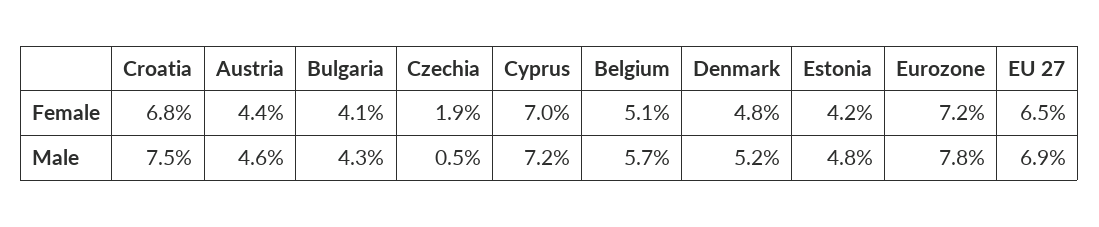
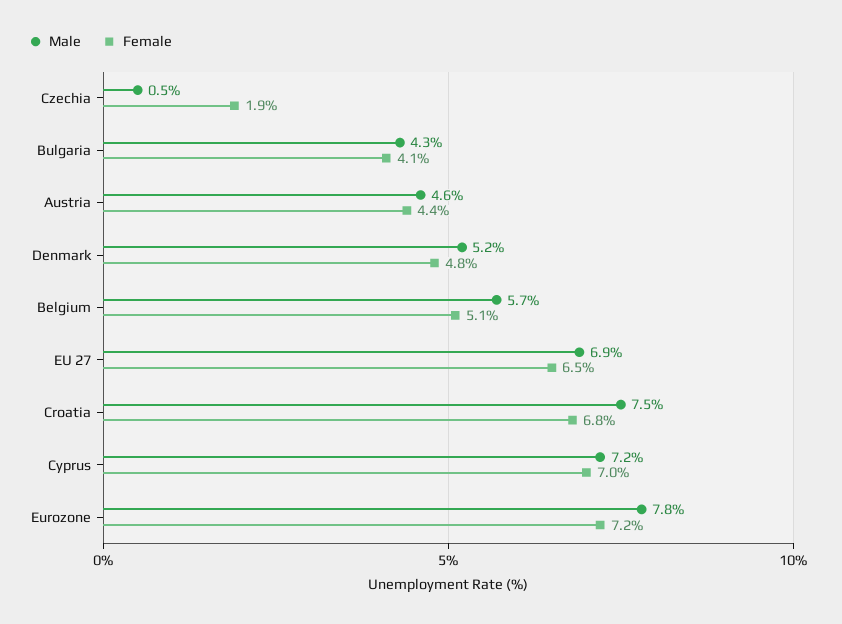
  {
    "Female": {
      "Croatia": 6.8,
      "Austria": 4.4,
      "Bulgaria": 4.1,
      "Czechia": 1.9,
      "Cyprus": 7,
      "Belgium": 5.1,
      "Denmark": 4.8,
-     "Estonia": 4.2,
      "Eurozone": 7.2,
      "EU 27": 6.5
    },
    "Male": {
      "Croatia": 7.5,
      "Austria": 4.6,
      "Bulgaria": 4.3,
      "Czechia": 0.5,
      "Cyprus": 7.2,
      "Belgium": 5.7,
      "Denmark": 5.2,
-     "Estonia": 4.8,
      "Eurozone": 7.8,
      "EU 27": 6.9
    }
  }

